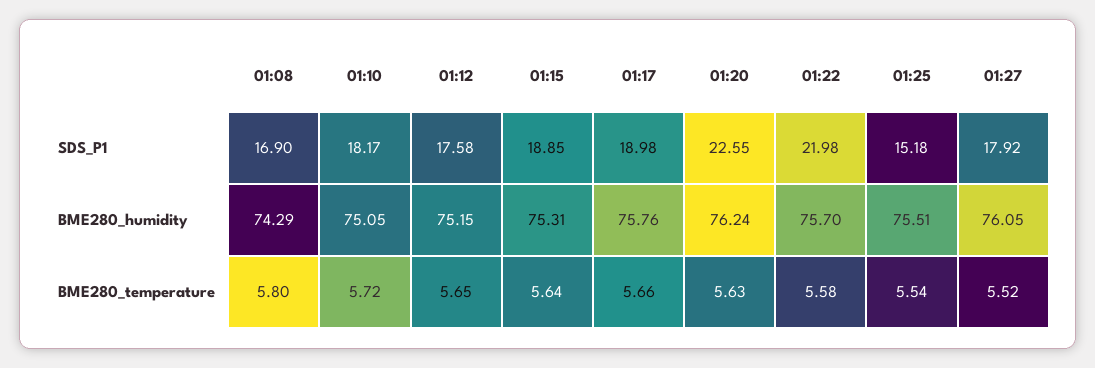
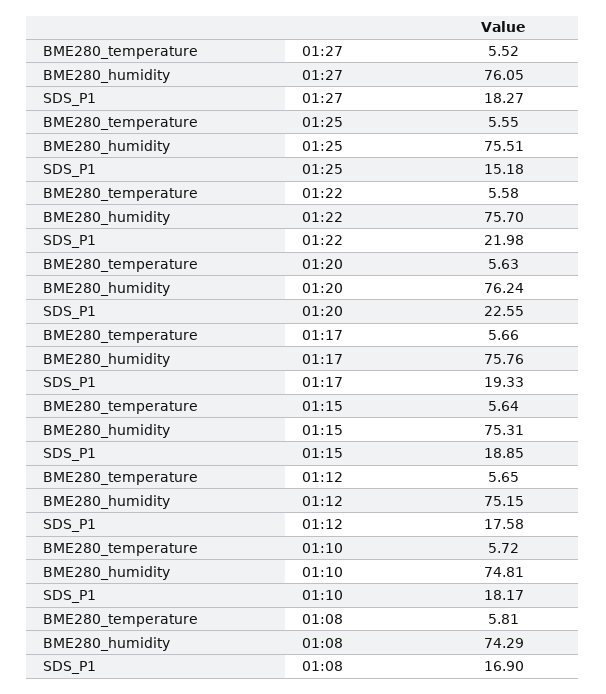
  {
    "01:08": {
      "SDS_P1": 16.9,
      "BME280_humidity": 74.29,
-     "BME280_temperature": 5.8
+     "BME280_temperature": 5.81
    },
    "01:10": {
      "SDS_P1": 18.17,
-     "BME280_humidity": 75.05,
+     "BME280_humidity": 74.81,
      "BME280_temperature": 5.72
    },
    "01:12": {
      "SDS_P1": 17.58,
      "BME280_humidity": 75.15,
      "BME280_temperature": 5.65
    },
    "01:15": {
      "SDS_P1": 18.85,
      "BME280_humidity": 75.31,
      "BME280_temperature": 5.64
    },
    "01:17": {
-     "SDS_P1": 18.98,
+     "SDS_P1": 19.33,
      "BME280_humidity": 75.76,
      "BME280_temperature": 5.66
    },
    "01:20": {
      "SDS_P1": 22.55,
      "BME280_humidity": 76.24,
      "BME280_temperature": 5.63
    },
    "01:22": {
      "SDS_P1": 21.98,
      "BME280_humidity": 75.7,
      "BME280_temperature": 5.58
    },
    "01:25": {
      "SDS_P1": 15.18,
      "BME280_humidity": 75.51,
-     "BME280_temperature": 5.54
+     "BME280_temperature": 5.55
    },
    "01:27": {
-     "SDS_P1": 17.92,
+     "SDS_P1": 18.27,
      "BME280_humidity": 76.05,
      "BME280_temperature": 5.52
    }
  }

